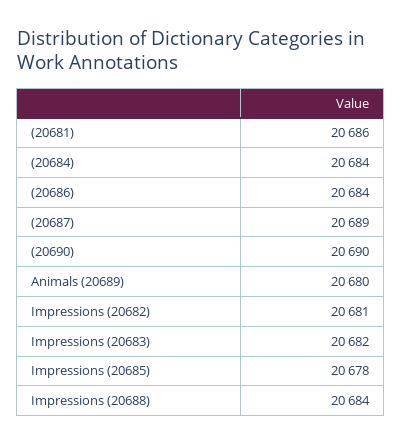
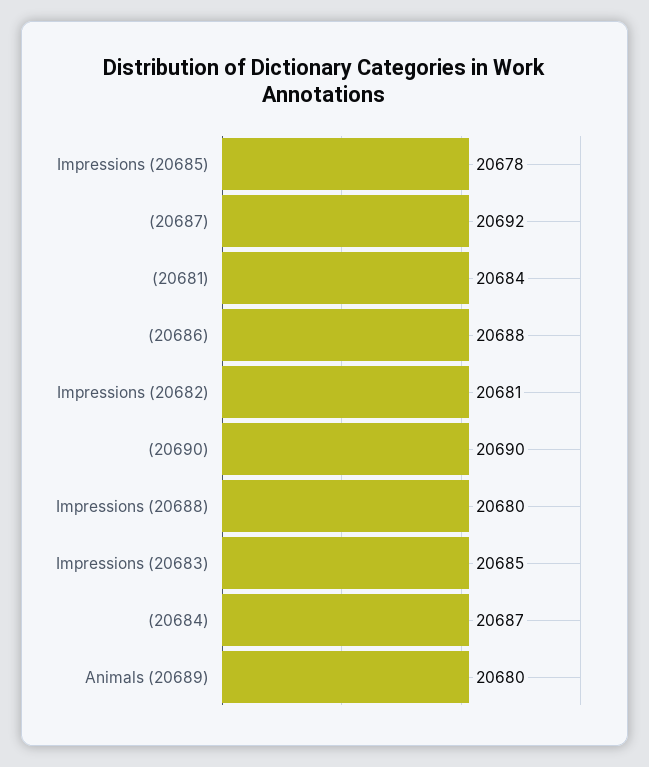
  {
-   "(20681)": 20686,
+   "(20681)": 20684,
-   "(20684)": 20684,
+   "(20684)": 20687,
-   "(20686)": 20684,
+   "(20686)": 20688,
-   "(20687)": 20689,
+   "(20687)": 20692,
    "(20690)": 20690,
    "Animals (20689)": 20680,
    "Impressions (20682)": 20681,
-   "Impressions (20683)": 20682,
+   "Impressions (20683)": 20685,
    "Impressions (20685)": 20678,
-   "Impressions (20688)": 20684
+   "Impressions (20688)": 20680
  }

